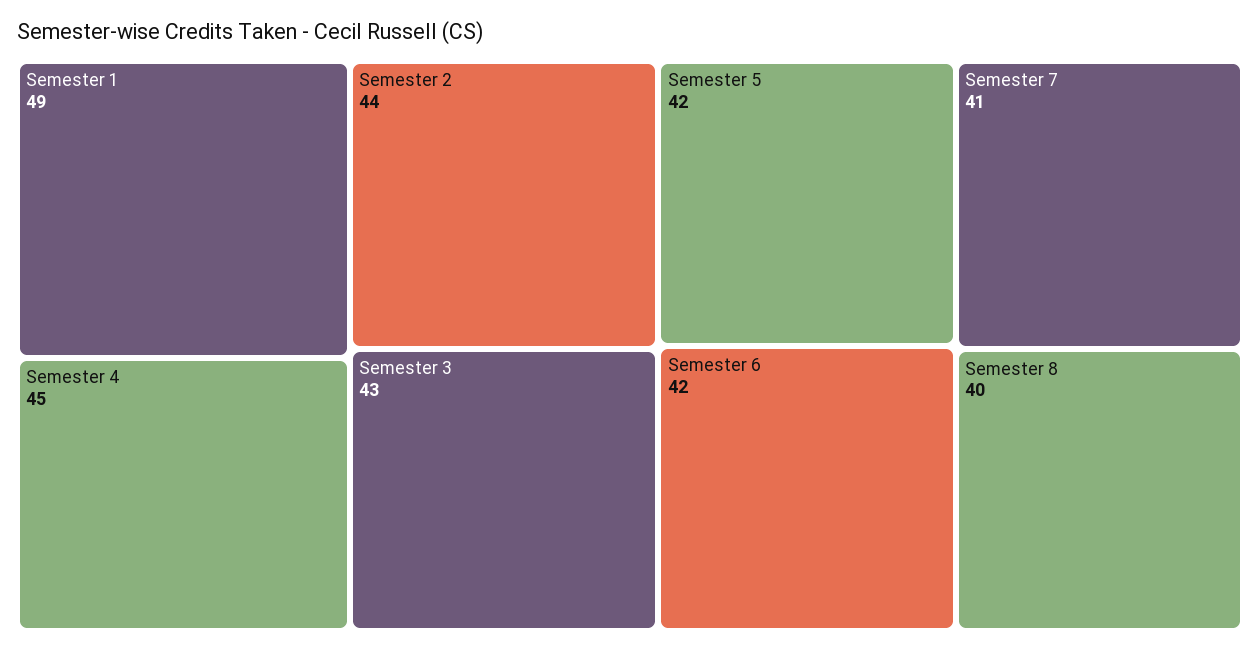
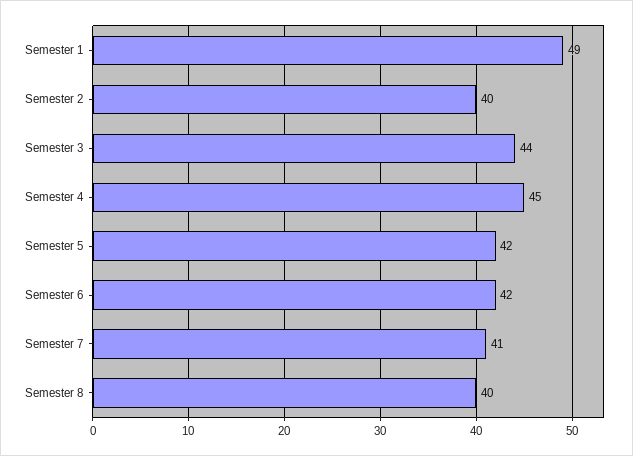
  {
    "Semester 1": 49,
    "Semester 4": 45,
-   "Semester 2": 44,
+   "Semester 2": 40,
-   "Semester 3": 43,
+   "Semester 3": 44,
    "Semester 5": 42,
    "Semester 6": 42,
    "Semester 7": 41,
    "Semester 8": 40
  }

